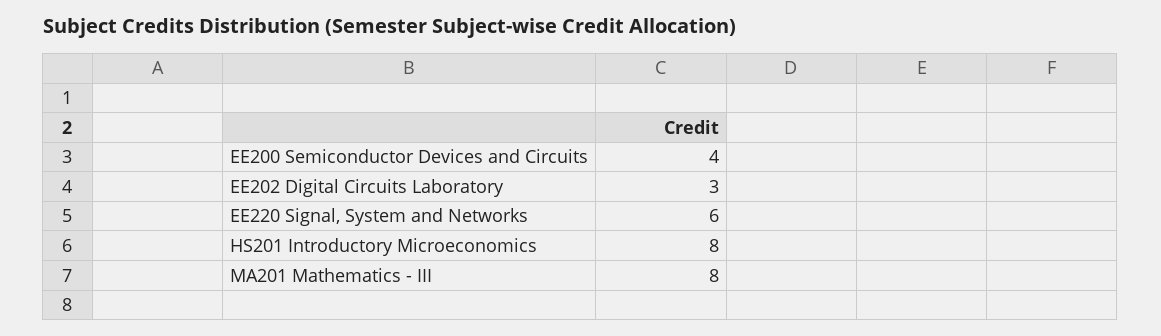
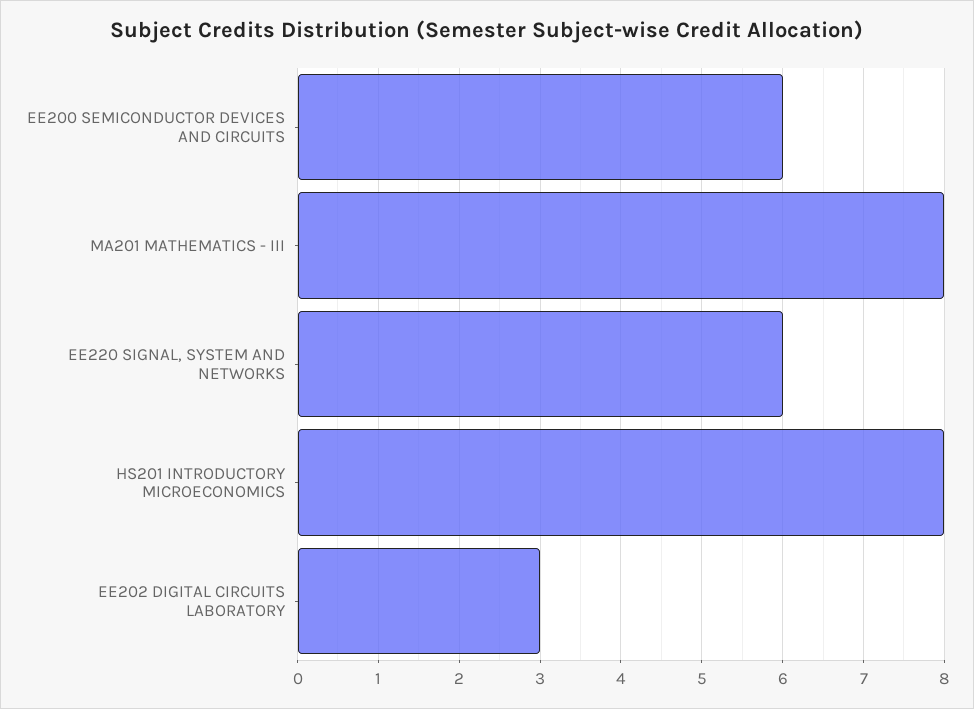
  {
-   "EE200 Semiconductor Devices and Circuits": 4,
+   "EE200 Semiconductor Devices and Circuits": 6,
    "EE202 Digital Circuits Laboratory": 3,
    "EE220 Signal, System and Networks": 6,
    "HS201 Introductory Microeconomics": 8,
    "MA201 Mathematics - III": 8
  }

